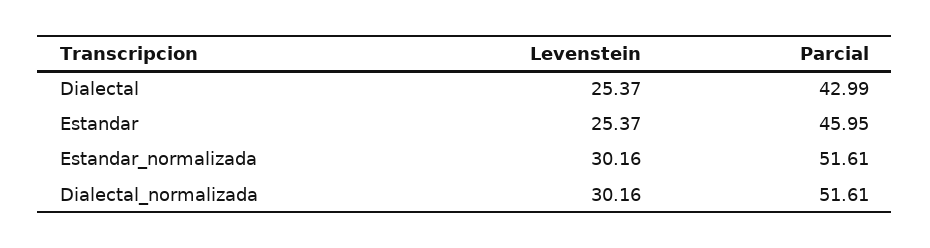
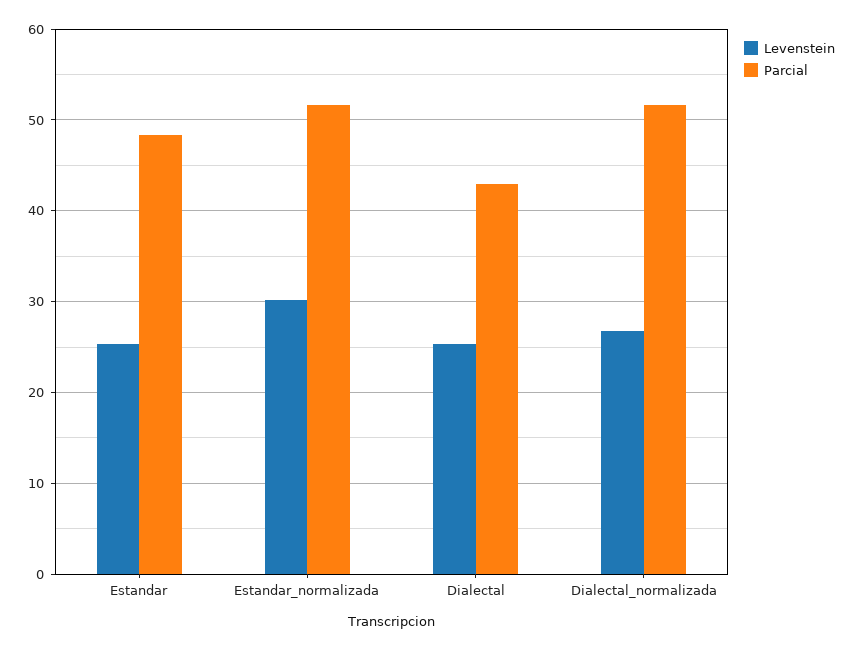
  {
    "Levenstein": {
      "Dialectal": 25.37,
      "Estandar": 25.37,
      "Estandar_normalizada": 30.16,
-     "Dialectal_normalizada": 30.16
+     "Dialectal_normalizada": 27
    },
    "Parcial": {
      "Dialectal": 42.99,
-     "Estandar": 45.95,
+     "Estandar": 48,
      "Estandar_normalizada": 51.61,
      "Dialectal_normalizada": 51.61
    }
  }

